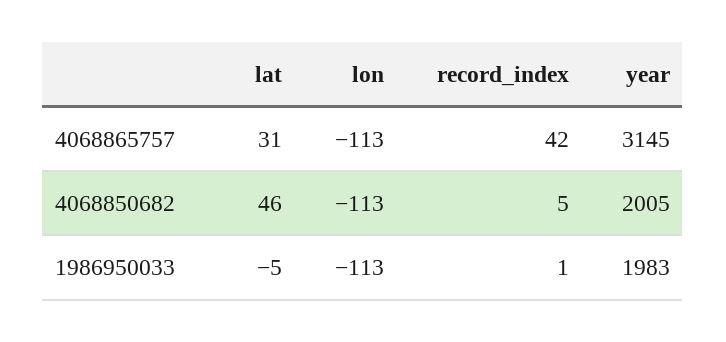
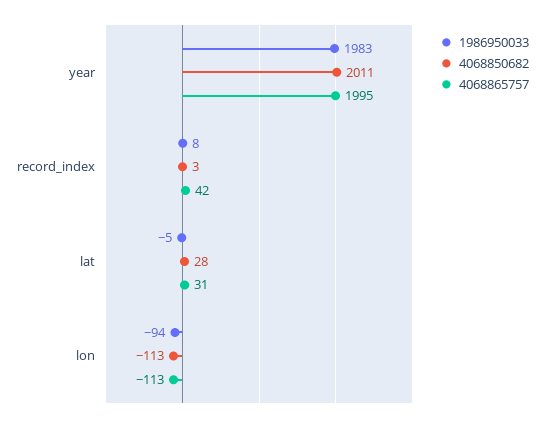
  {
    "4068865757": {
      "lat": 31,
      "lon": -113,
      "record_index": 42,
-     "year": 3145
+     "year": 1995
    },
    "4068850682": {
-     "lat": 46,
+     "lat": 28,
      "lon": -113,
-     "record_index": 5,
+     "record_index": 3,
-     "year": 2005
+     "year": 2011
    },
    "1986950033": {
      "lat": -5,
-     "lon": -113,
+     "lon": -94,
-     "record_index": 1,
+     "record_index": 8,
      "year": 1983
    }
  }

